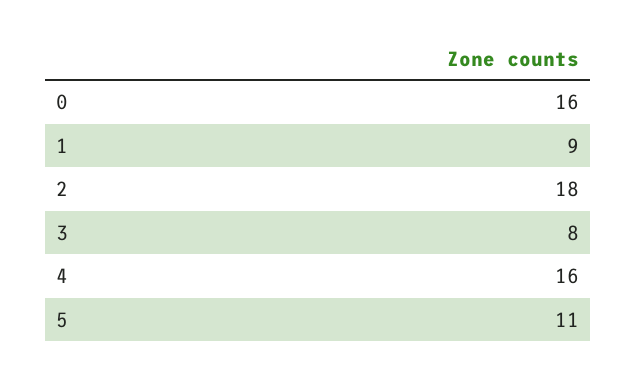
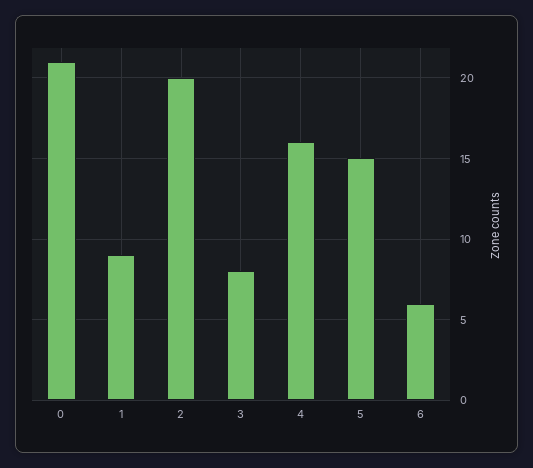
  {
-   "0": 16,
+   "0": 21,
    "1": 9,
-   "2": 18,
+   "2": 20,
    "3": 8,
    "4": 16,
-   "5": 11
+   "5": 15,
+   "6": 6
  }

